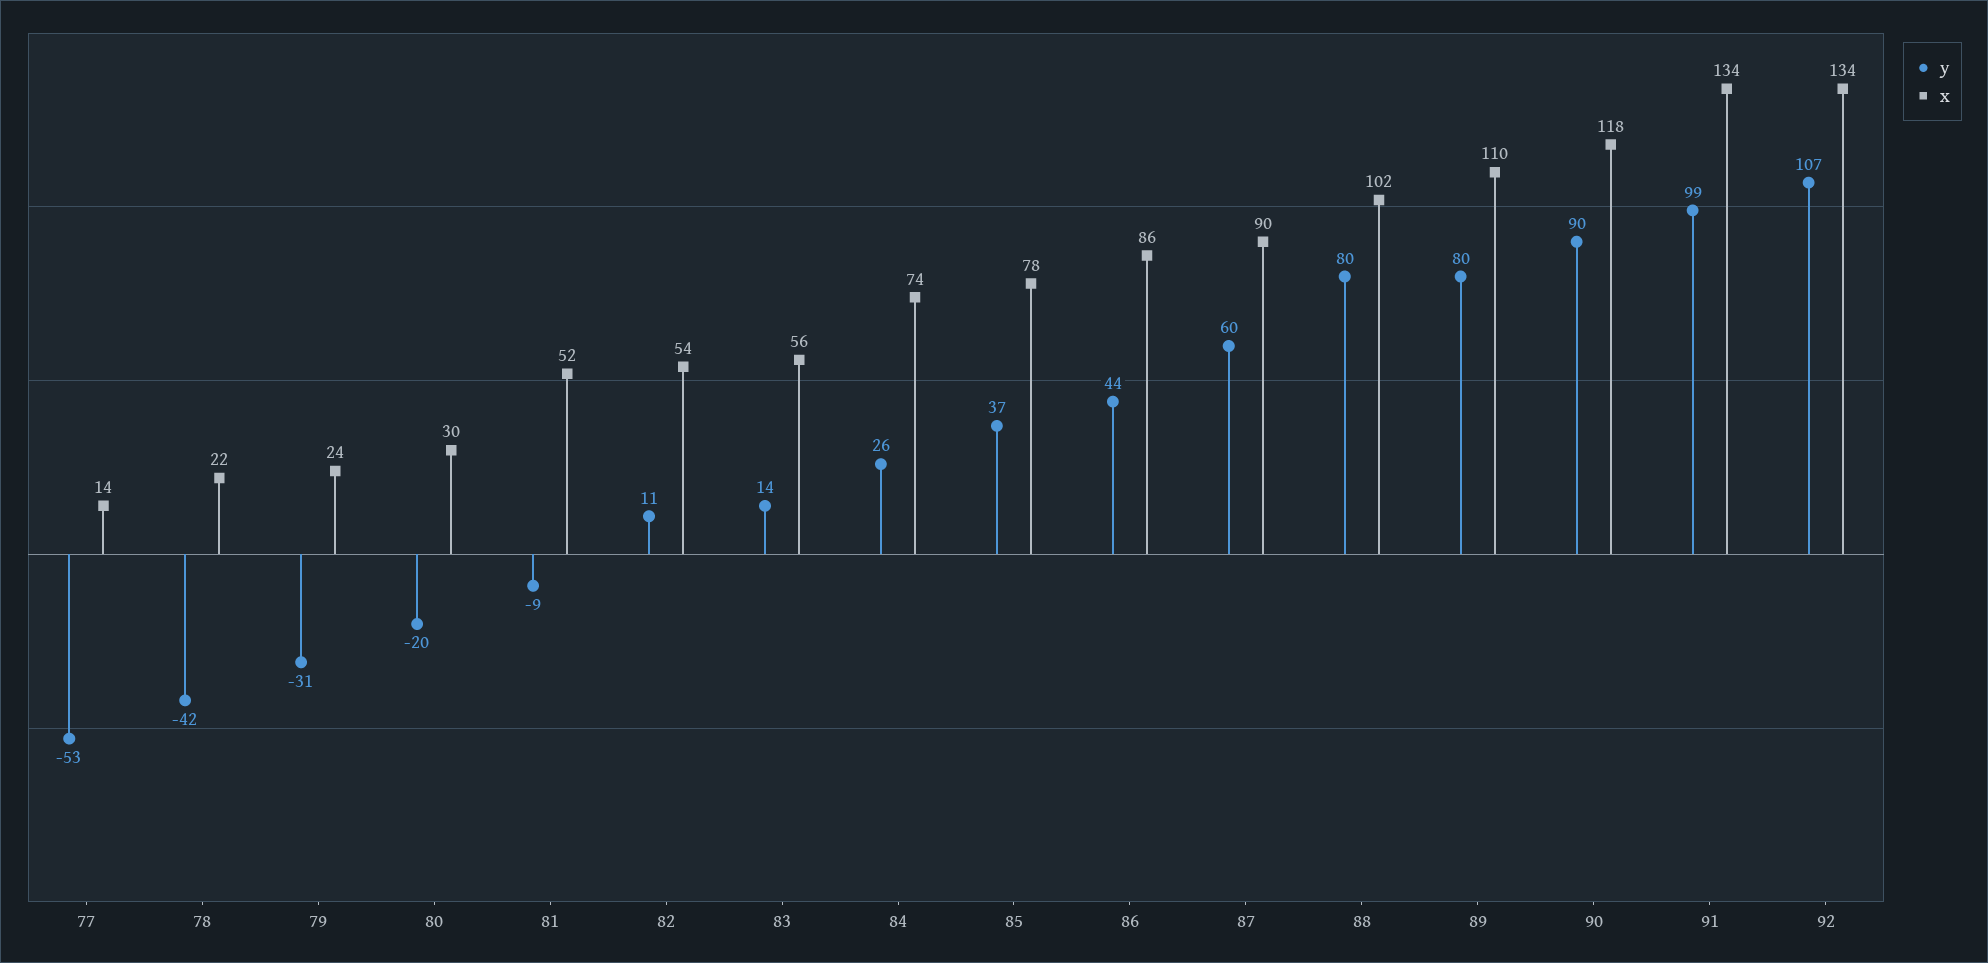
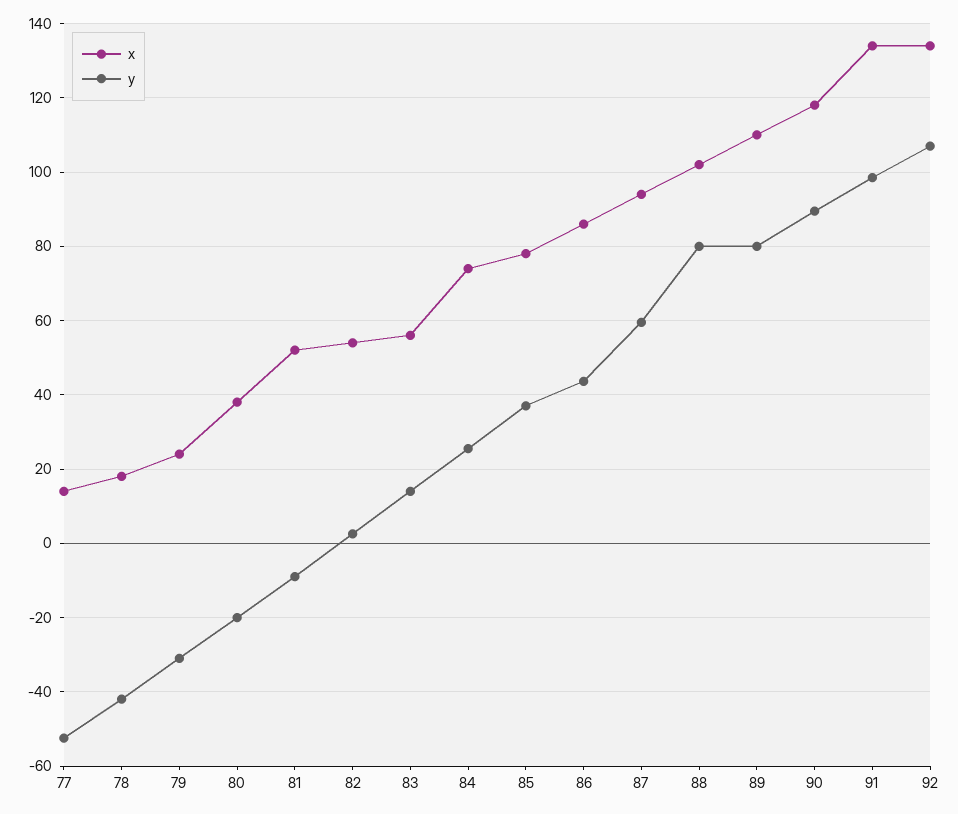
  {
    "y": {
      "77": -53,
      "78": -42,
      "79": -31,
      "80": -20,
      "81": -9,
-     "82": 11,
+     "82": 2,
      "83": 14,
      "84": 26,
      "85": 37,
      "86": 44,
      "87": 60,
      "88": 80,
      "89": 80,
      "90": 90,
      "91": 99,
      "92": 107
    },
    "x": {
      "77": 14,
-     "78": 22,
+     "78": 18,
      "79": 24,
-     "80": 30,
+     "80": 38,
      "81": 52,
      "82": 54,
      "83": 56,
      "84": 74,
      "85": 78,
      "86": 86,
-     "87": 90,
+     "87": 94,
      "88": 102,
      "89": 110,
      "90": 118,
      "91": 134,
      "92": 134
    }
  }

